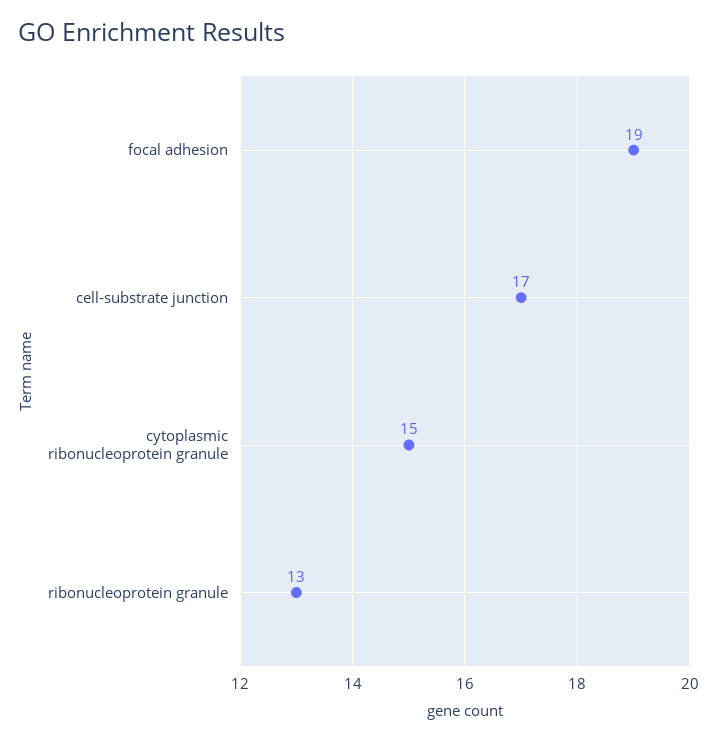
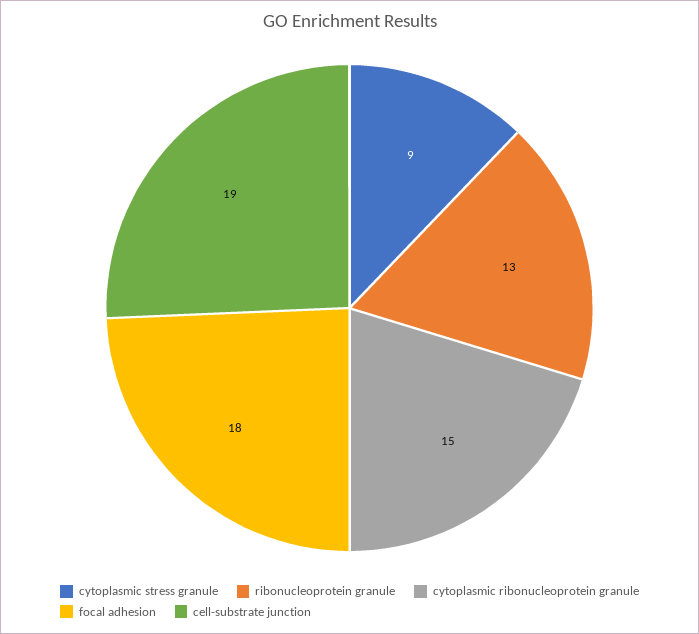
  {
-   "focal adhesion": 19,
+   "focal adhesion": 18,
-   "cell-substrate junction": 17,
+   "cell-substrate junction": 19,
    "cytoplasmic ribonucleoprotein granule": 15,
-   "ribonucleoprotein granule": 13
+   "ribonucleoprotein granule": 13,
+   "cytoplasmic stress granule": 9
  }

